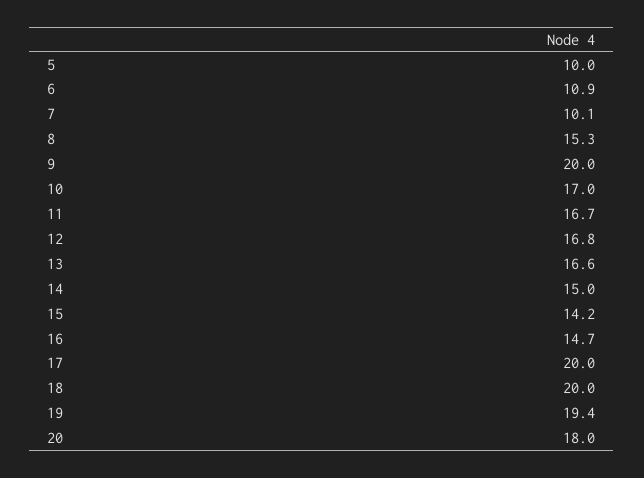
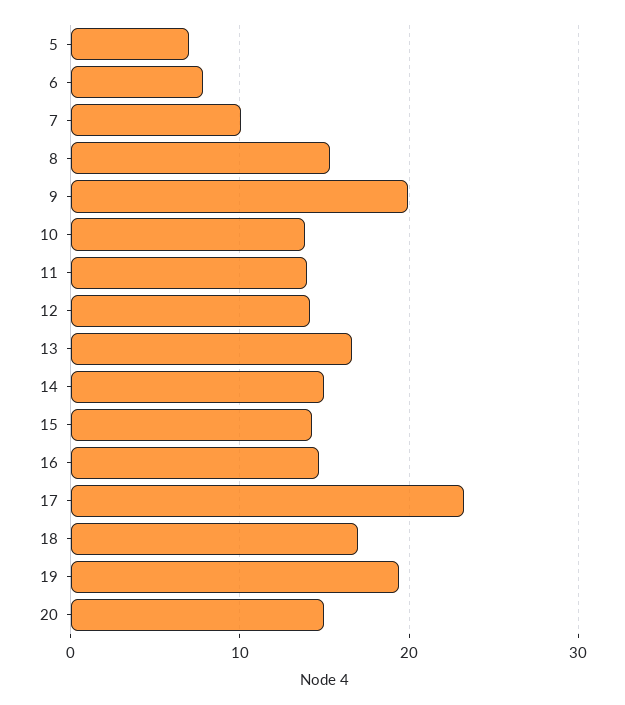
  {
-   "5": 10,
+   "5": 7,
-   "6": 10.9,
+   "6": 8,
    "7": 10.1,
    "8": 15.3,
    "9": 20,
-   "10": 17,
+   "10": 14,
-   "11": 16.7,
+   "11": 14,
-   "12": 16.8,
+   "12": 14,
    "13": 16.6,
    "14": 15,
    "15": 14.2,
    "16": 14.7,
-   "17": 20,
+   "17": 23,
-   "18": 20,
+   "18": 17,
    "19": 19.4,
-   "20": 18
+   "20": 15
  }

